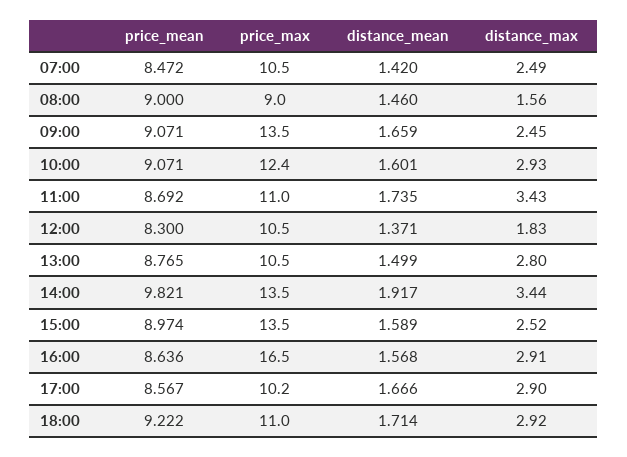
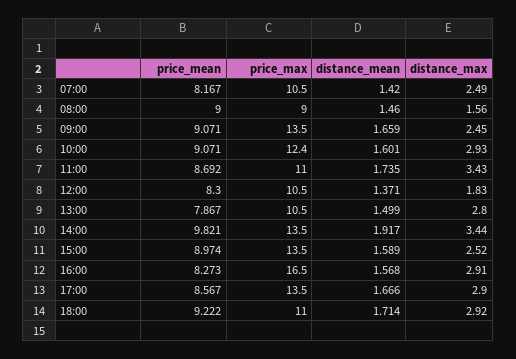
  {
    "price_mean": {
-     "07:00": 8.472,
+     "07:00": 8.167,
      "08:00": 9,
      "09:00": 9.071,
      "10:00": 9.071,
      "11:00": 8.692,
      "12:00": 8.3,
-     "13:00": 8.765,
+     "13:00": 7.867,
      "14:00": 9.821,
      "15:00": 8.974,
-     "16:00": 8.636,
+     "16:00": 8.273,
      "17:00": 8.567,
      "18:00": 9.222
    },
    "price_max": {
      "07:00": 10.5,
      "08:00": 9,
      "09:00": 13.5,
      "10:00": 12.4,
      "11:00": 11,
      "12:00": 10.5,
      "13:00": 10.5,
      "14:00": 13.5,
      "15:00": 13.5,
      "16:00": 16.5,
-     "17:00": 10.2,
+     "17:00": 13.5,
      "18:00": 11
    },
    "distance_mean": {
      "07:00": 1.42,
      "08:00": 1.46,
      "09:00": 1.659,
      "10:00": 1.601,
      "11:00": 1.735,
      "12:00": 1.371,
      "13:00": 1.499,
      "14:00": 1.917,
      "15:00": 1.589,
      "16:00": 1.568,
      "17:00": 1.666,
      "18:00": 1.714
    },
    "distance_max": {
      "07:00": 2.49,
      "08:00": 1.56,
      "09:00": 2.45,
      "10:00": 2.93,
      "11:00": 3.43,
      "12:00": 1.83,
      "13:00": 2.8,
      "14:00": 3.44,
      "15:00": 2.52,
      "16:00": 2.91,
      "17:00": 2.9,
      "18:00": 2.92
    }
  }

